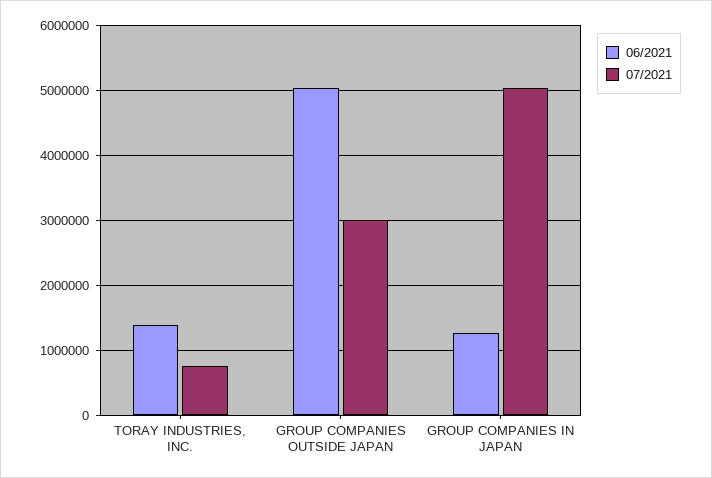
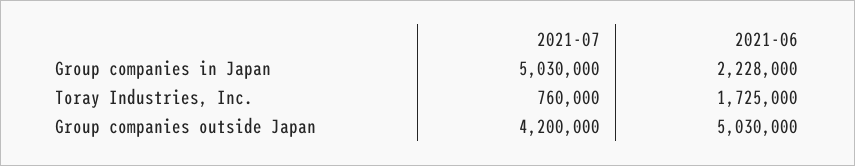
  {
    "06/2021": {
-     "TORAY INDUSTRIES, INC.": 1400000,
+     "TORAY INDUSTRIES, INC.": 1725000,
      "GROUP COMPANIES OUTSIDE JAPAN": 5030000,
-     "GROUP COMPANIES IN JAPAN": 1300000
+     "GROUP COMPANIES IN JAPAN": 2228000
    },
    "07/2021": {
      "TORAY INDUSTRIES, INC.": 760000,
-     "GROUP COMPANIES OUTSIDE JAPAN": 3000000,
+     "GROUP COMPANIES OUTSIDE JAPAN": 4200000,
      "GROUP COMPANIES IN JAPAN": 5030000
    }
  }

